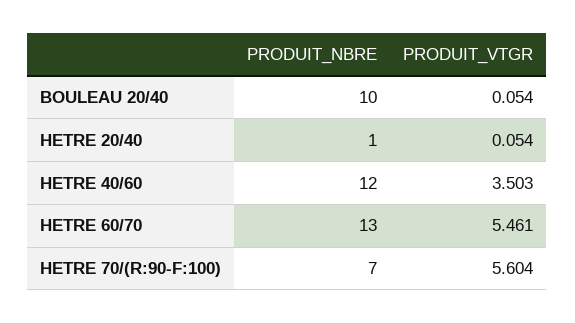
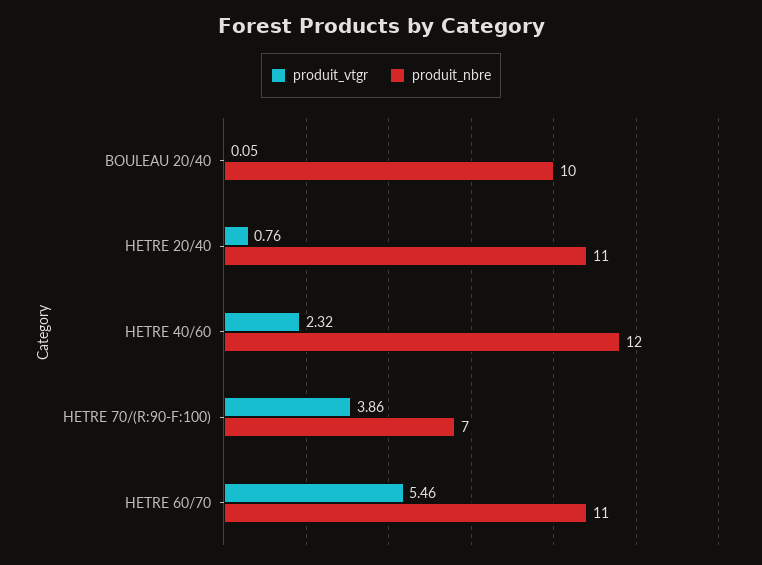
  {
    "PRODUIT_NBRE": {
      "BOULEAU 20/40": 10,
-     "HETRE 20/40": 1,
+     "HETRE 20/40": 11,
      "HETRE 40/60": 12,
-     "HETRE 60/70": 13,
+     "HETRE 60/70": 11,
      "HETRE 70/(R:90-F:100)": 7
    },
    "PRODUIT_VTGR": {
      "BOULEAU 20/40": 0.054,
-     "HETRE 20/40": 0.054,
+     "HETRE 20/40": 0.76,
-     "HETRE 40/60": 3.503,
+     "HETRE 40/60": 2.32,
      "HETRE 60/70": 5.461,
-     "HETRE 70/(R:90-F:100)": 5.604
+     "HETRE 70/(R:90-F:100)": 3.86
    }
  }

